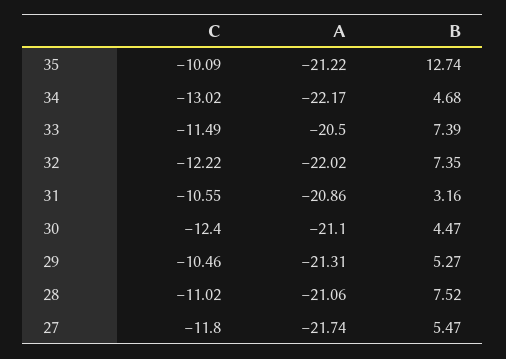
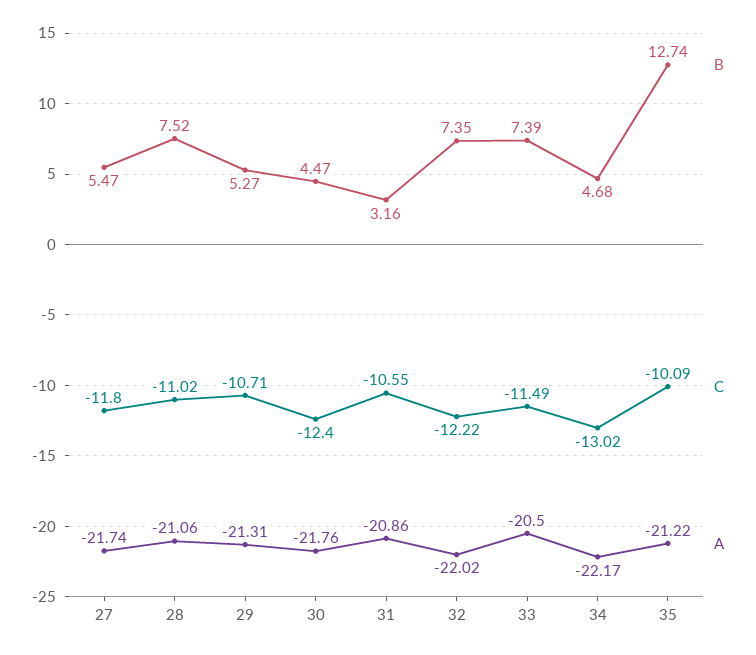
  {
    "C": {
      "35": -10.09,
      "34": -13.02,
      "33": -11.49,
      "32": -12.22,
      "31": -10.55,
      "30": -12.4,
-     "29": -10.46,
+     "29": -10.71,
      "28": -11.02,
      "27": -11.8
    },
    "A": {
      "35": -21.22,
      "34": -22.17,
      "33": -20.5,
      "32": -22.02,
      "31": -20.86,
-     "30": -21.1,
+     "30": -21.76,
      "29": -21.31,
      "28": -21.06,
      "27": -21.74
    },
    "B": {
      "35": 12.74,
      "34": 4.68,
      "33": 7.39,
      "32": 7.35,
      "31": 3.16,
      "30": 4.47,
      "29": 5.27,
      "28": 7.52,
      "27": 5.47
    }
  }

